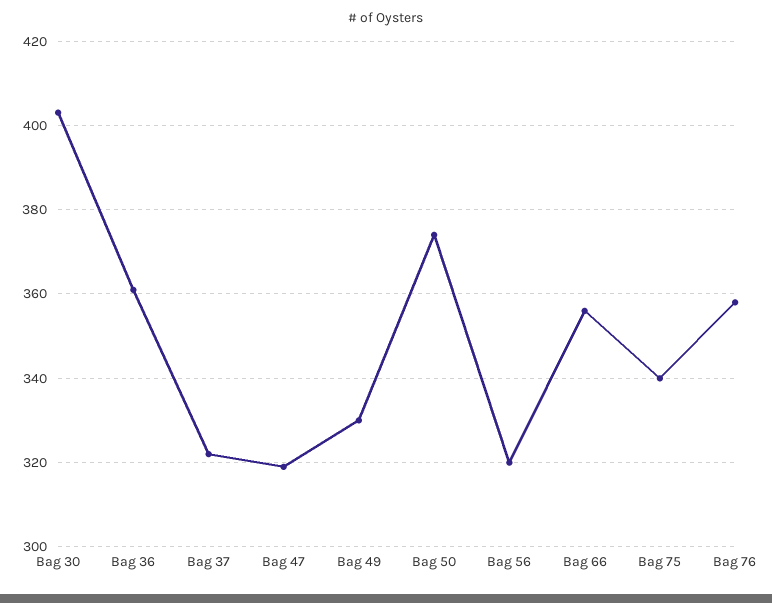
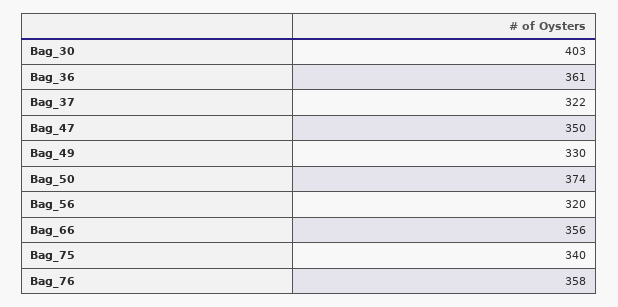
  {
    "Bag 30": 403,
    "Bag 36": 361,
    "Bag 37": 322,
-   "Bag 47": 320,
+   "Bag 47": 350,
    "Bag 49": 330,
    "Bag 50": 374,
    "Bag 56": 320,
    "Bag 66": 356,
    "Bag 75": 340,
    "Bag 76": 358
  }

